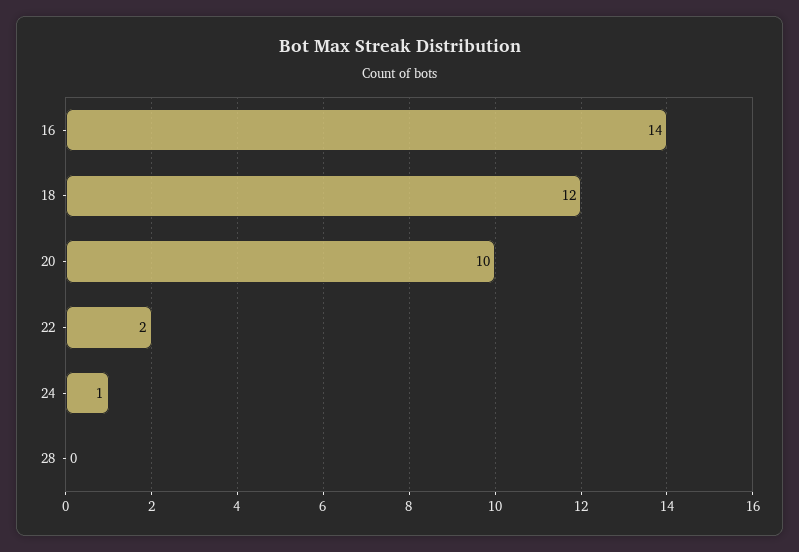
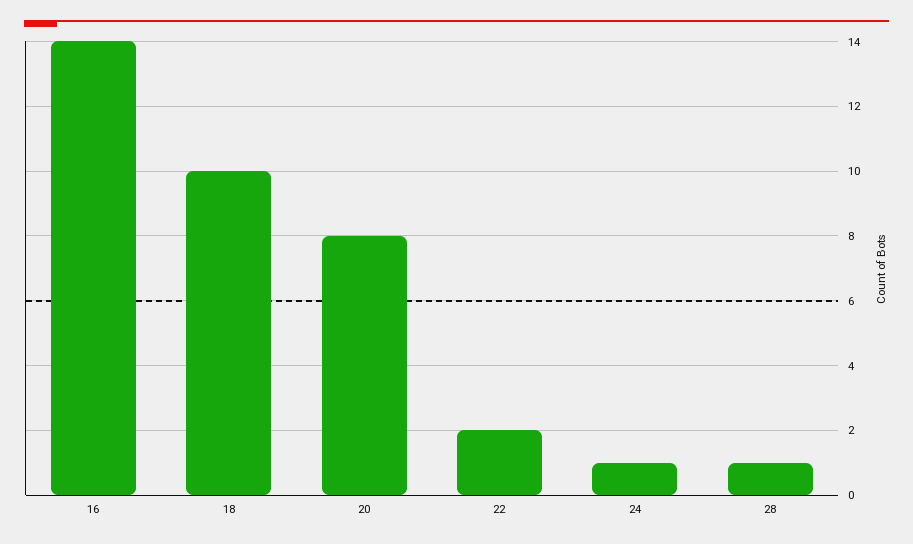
  {
    "16": 14,
-   "18": 12,
+   "18": 10,
-   "20": 10,
+   "20": 8,
    "22": 2,
    "24": 1,
-   "28": 0
+   "28": 1
  }

